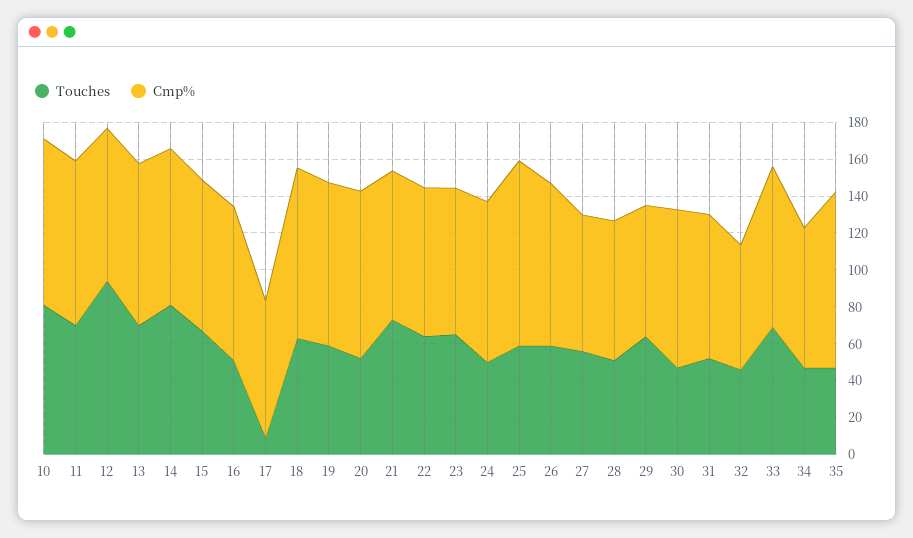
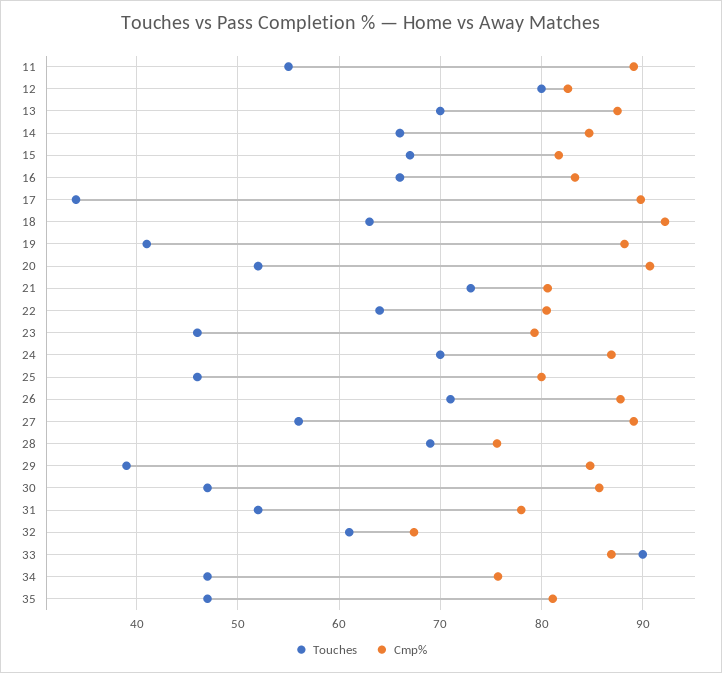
  {
    "Touches": {
-     "10": 80,
-     "11": 70,
+     "11": 55,
-     "12": 95,
+     "12": 80,
      "13": 70,
-     "14": 80,
+     "14": 66,
      "15": 67,
-     "16": 50,
+     "16": 66,
-     "17": 10,
+     "17": 34,
      "18": 63,
-     "19": 60,
+     "19": 41,
      "20": 52,
      "21": 73,
      "22": 64,
-     "23": 65,
+     "23": 46,
-     "24": 50,
+     "24": 70,
-     "25": 60,
+     "25": 46,
-     "26": 60,
+     "26": 71,
      "27": 56,
-     "28": 50,
+     "28": 69,
-     "29": 65,
+     "29": 39,
      "30": 47,
      "31": 52,
-     "32": 45,
+     "32": 61,
-     "33": 70,
+     "33": 90,
      "34": 47,
      "35": 47
    },
    "Cmp%": {
-     "10": 90,
      "11": 89,
      "12": 83,
      "13": 88,
      "14": 85,
      "15": 82,
      "16": 83,
-     "17": 75,
+     "17": 90,
      "18": 92,
      "19": 88,
      "20": 91,
      "21": 81,
      "22": 81,
      "23": 79,
      "24": 87,
-     "25": 100,
+     "25": 80,
      "26": 88,
-     "27": 75,
+     "27": 89,
      "28": 76,
-     "29": 70,
+     "29": 85,
      "30": 86,
      "31": 78,
      "32": 67,
      "33": 87,
      "34": 76,
-     "35": 95
+     "35": 81
    }
  }

